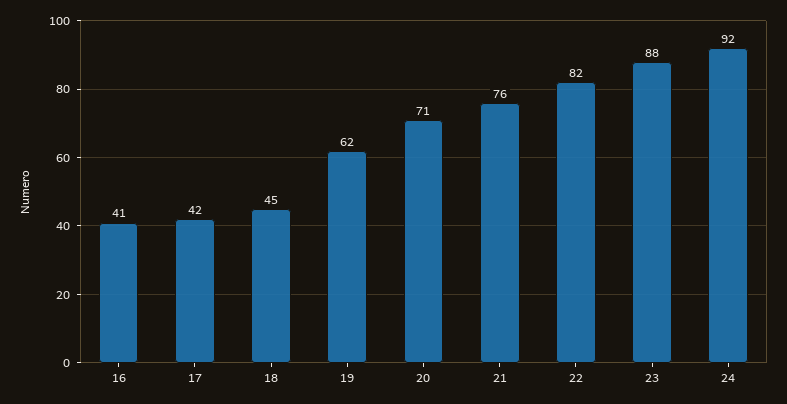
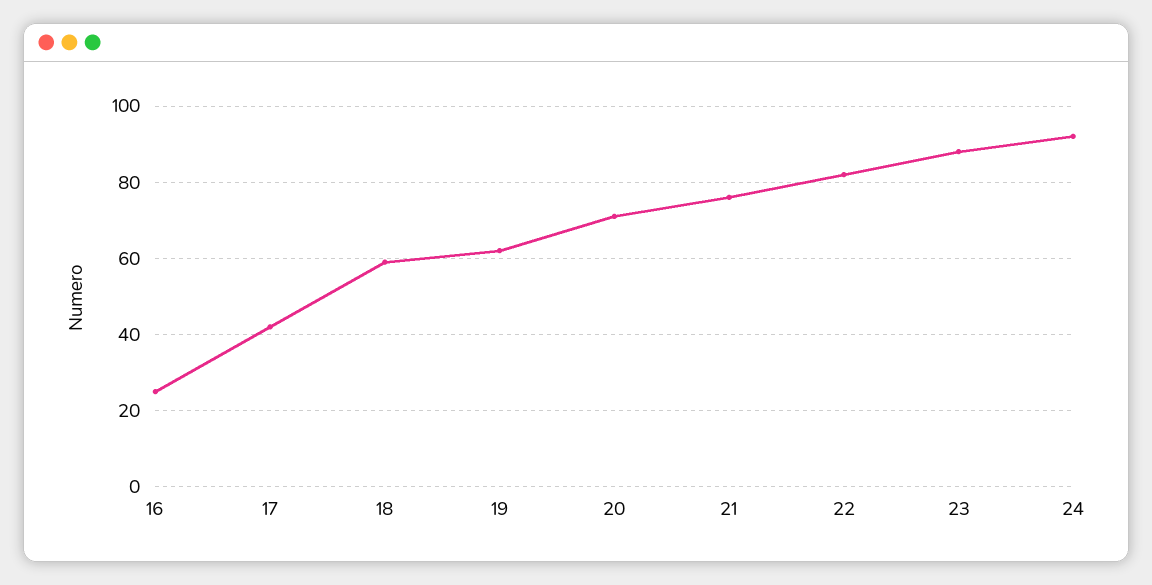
  {
-   "16": 41,
+   "16": 25,
    "17": 42,
-   "18": 45,
+   "18": 60,
    "19": 62,
    "20": 71,
    "21": 76,
    "22": 82,
    "23": 88,
    "24": 92
  }

